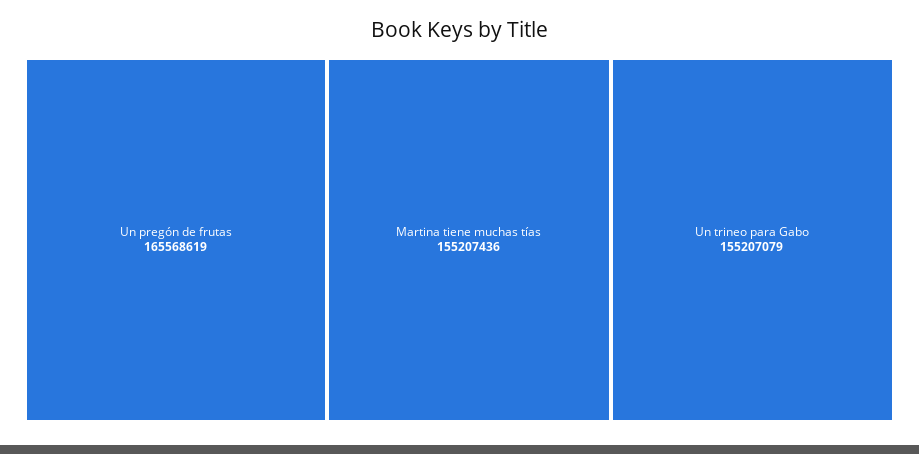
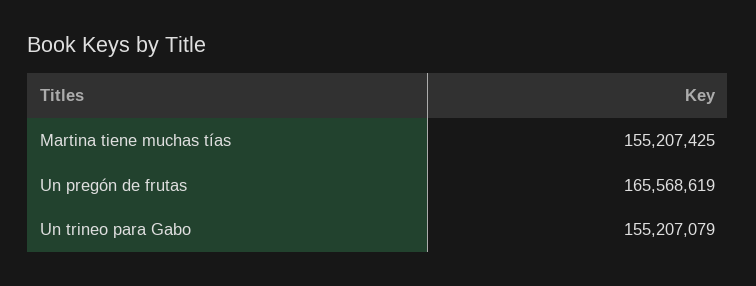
  {
    "Un pregón de frutas": 165568619,
-   "Martina tiene muchas tías": 155207436,
+   "Martina tiene muchas tías": 155207425,
    "Un trineo para Gabo": 155207079
  }

